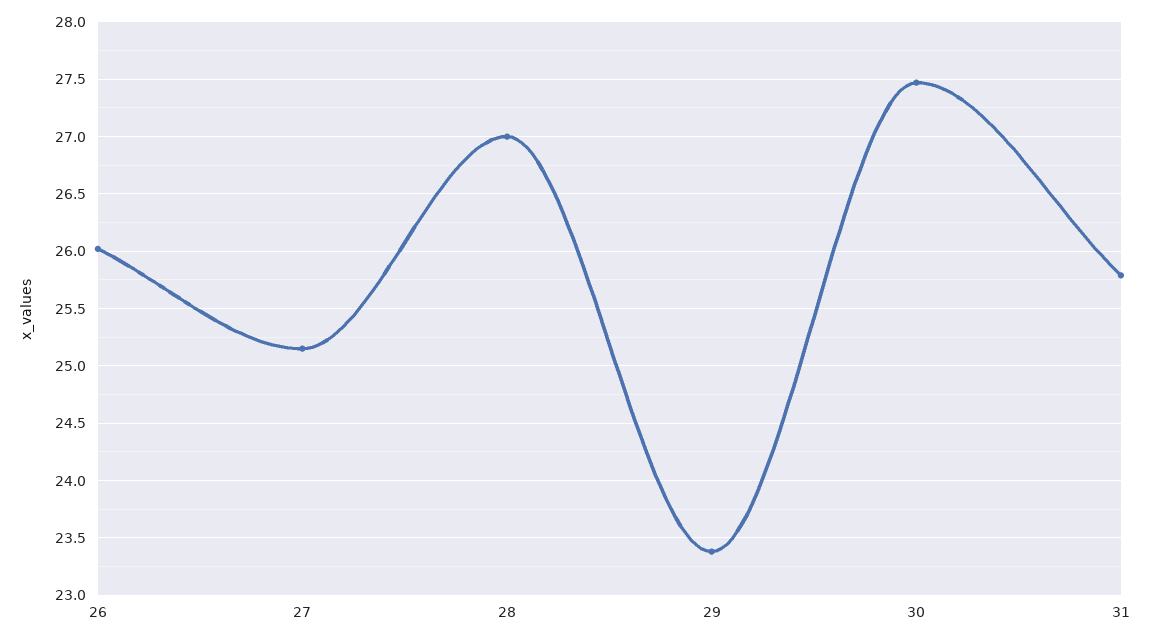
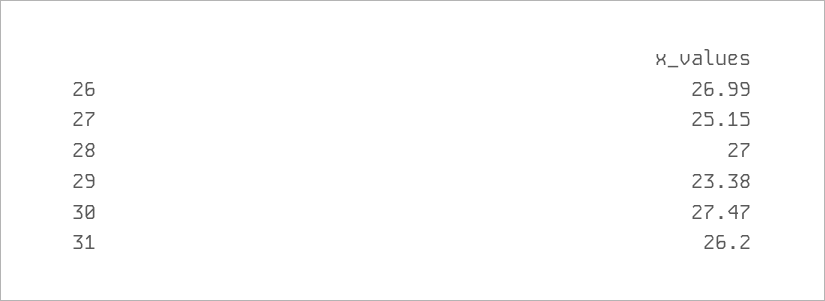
  {
-   "26": 26,
+   "26": 26.99,
    "27": 25.15,
    "28": 27,
    "29": 23.38,
    "30": 27.47,
-   "31": 25.8
+   "31": 26.2
  }

